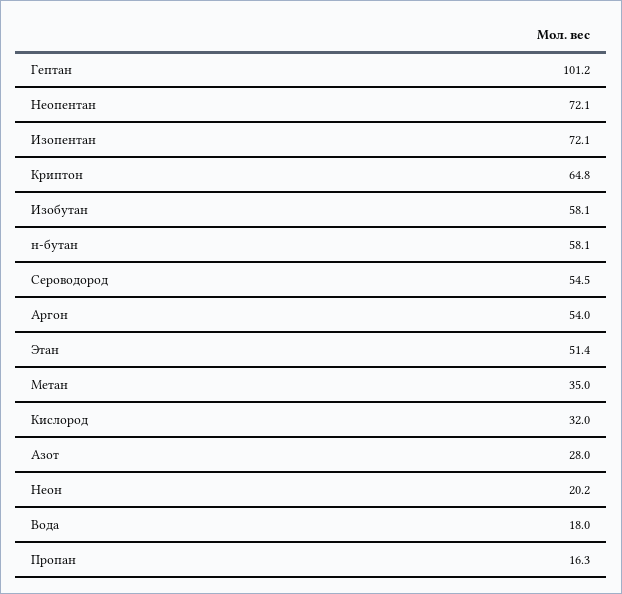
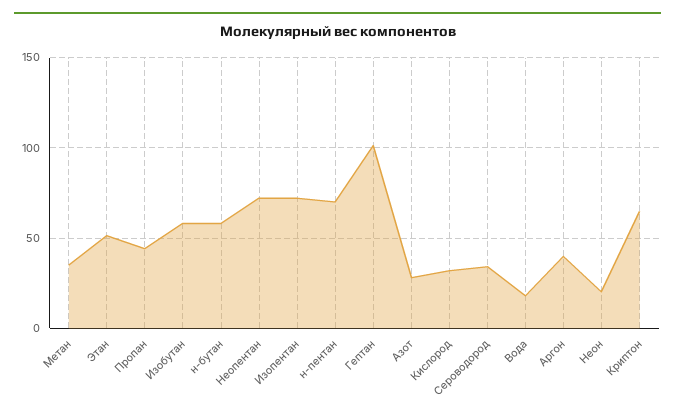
  {
    "Гептан": 101.2,
    "Неопентан": 72.1,
    "Изопентан": 72.1,
    "Криптон": 64.8,
    "Изобутан": 58.1,
    "н-бутан": 58.1,
-   "Сероводород": 54.5,
+   "Сероводород": 35,
-   "Аргон": 54,
+   "Аргон": 40,
    "Этан": 51.4,
    "Метан": 35,
    "Кислород": 32,
    "Азот": 28,
    "Неон": 20.2,
    "Вода": 18,
-   "Пропан": 16.3
+   "Пропан": 45,
+   "н-пентан": 70
  }

